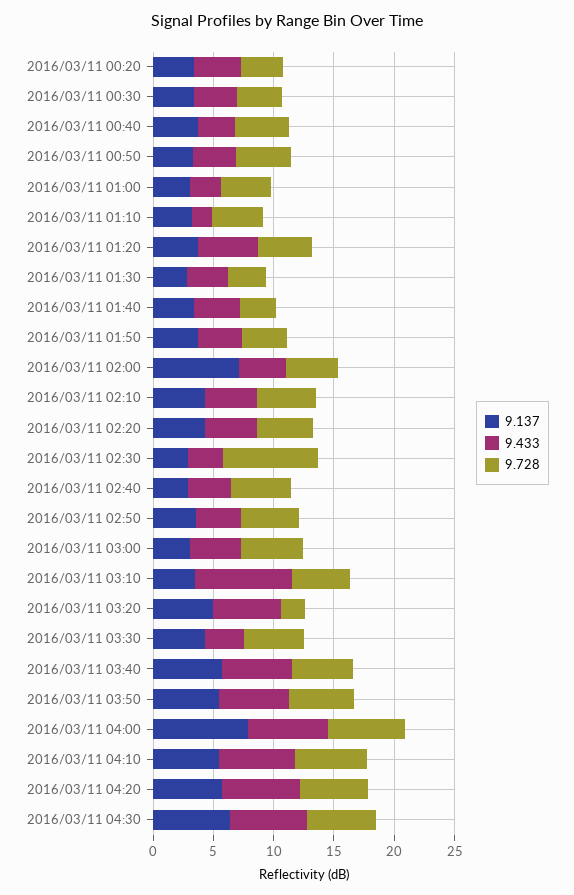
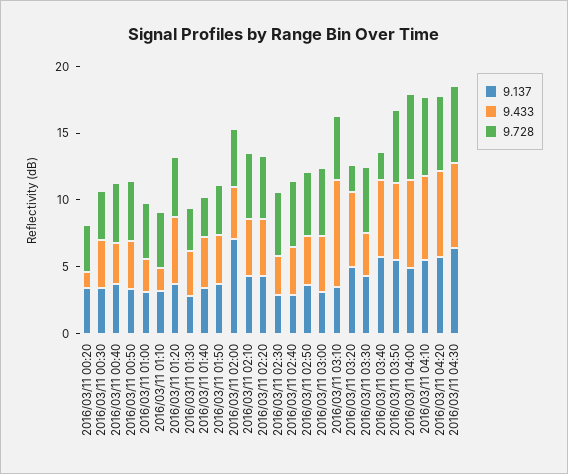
  {
    "9.137": {
      "2016/03/11 00:20": 3,
      "2016/03/11 00:30": 3,
      "2016/03/11 00:40": 4,
      "2016/03/11 00:50": 3,
      "2016/03/11 01:00": 3,
      "2016/03/11 01:10": 3,
      "2016/03/11 01:20": 4,
      "2016/03/11 01:30": 3,
      "2016/03/11 01:40": 3,
      "2016/03/11 01:50": 4,
      "2016/03/11 02:00": 7,
      "2016/03/11 02:10": 4,
      "2016/03/11 02:20": 4,
      "2016/03/11 02:30": 3,
      "2016/03/11 02:40": 3,
      "2016/03/11 02:50": 4,
      "2016/03/11 03:00": 3,
      "2016/03/11 03:10": 4,
      "2016/03/11 03:20": 5,
      "2016/03/11 03:30": 4,
      "2016/03/11 03:40": 6,
      "2016/03/11 03:50": 6,
-     "2016/03/11 04:00": 8,
+     "2016/03/11 04:00": 5,
      "2016/03/11 04:10": 6,
      "2016/03/11 04:20": 6,
      "2016/03/11 04:30": 6
    },
    "9.433": {
-     "2016/03/11 00:20": 4,
+     "2016/03/11 00:20": 1,
      "2016/03/11 00:30": 4,
      "2016/03/11 00:40": 3,
      "2016/03/11 00:50": 4,
      "2016/03/11 01:00": 3,
      "2016/03/11 01:10": 2,
      "2016/03/11 01:20": 5,
      "2016/03/11 01:30": 3,
      "2016/03/11 01:40": 4,
      "2016/03/11 01:50": 4,
      "2016/03/11 02:00": 4,
      "2016/03/11 02:10": 4,
      "2016/03/11 02:20": 4,
      "2016/03/11 02:30": 3,
      "2016/03/11 02:40": 4,
      "2016/03/11 02:50": 4,
      "2016/03/11 03:00": 4,
      "2016/03/11 03:10": 8,
      "2016/03/11 03:20": 6,
      "2016/03/11 03:30": 3,
      "2016/03/11 03:40": 6,
      "2016/03/11 03:50": 6,
      "2016/03/11 04:00": 7,
      "2016/03/11 04:10": 6,
      "2016/03/11 04:20": 7,
      "2016/03/11 04:30": 6
    },
    "9.728": {
      "2016/03/11 00:20": 4,
      "2016/03/11 00:30": 4,
      "2016/03/11 00:40": 5,
      "2016/03/11 00:50": 5,
      "2016/03/11 01:00": 4,
      "2016/03/11 01:10": 4,
      "2016/03/11 01:20": 5,
      "2016/03/11 01:30": 3,
      "2016/03/11 01:40": 3,
      "2016/03/11 01:50": 4,
      "2016/03/11 02:00": 4,
      "2016/03/11 02:10": 5,
      "2016/03/11 02:20": 5,
-     "2016/03/11 02:30": 8,
+     "2016/03/11 02:30": 5,
      "2016/03/11 02:40": 5,
      "2016/03/11 02:50": 5,
      "2016/03/11 03:00": 5,
      "2016/03/11 03:10": 5,
      "2016/03/11 03:20": 2,
      "2016/03/11 03:30": 5,
-     "2016/03/11 03:40": 5,
+     "2016/03/11 03:40": 2,
      "2016/03/11 03:50": 5,
      "2016/03/11 04:00": 6,
      "2016/03/11 04:10": 6,
      "2016/03/11 04:20": 6,
      "2016/03/11 04:30": 6
    }
  }

